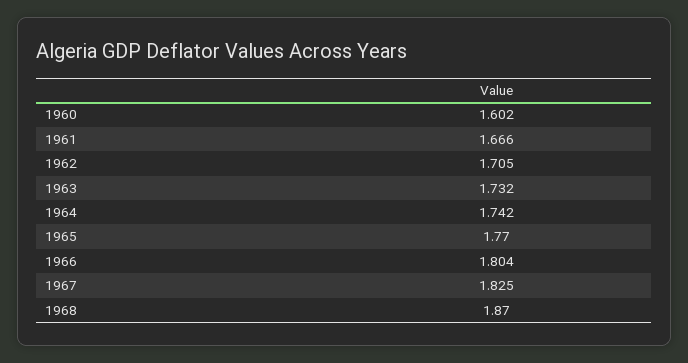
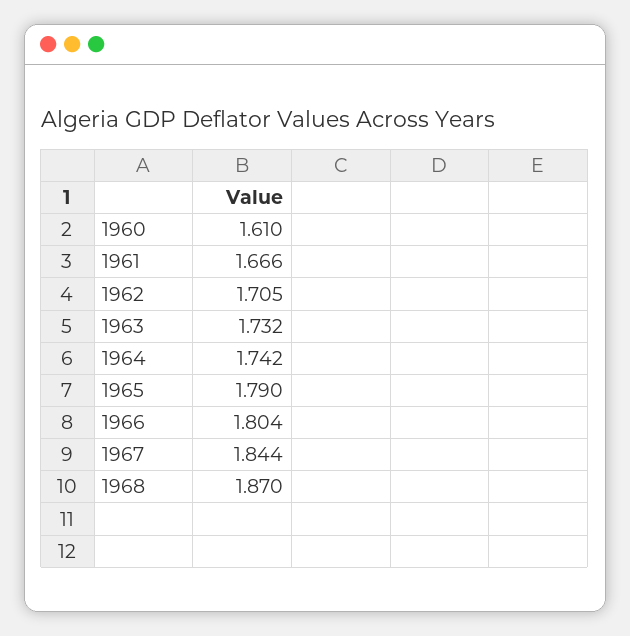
  {
-   "1960": 1.602,
+   "1960": 1.61,
    "1961": 1.666,
    "1962": 1.705,
    "1963": 1.732,
    "1964": 1.742,
-   "1965": 1.77,
+   "1965": 1.79,
    "1966": 1.804,
-   "1967": 1.825,
+   "1967": 1.844,
    "1968": 1.87
  }

